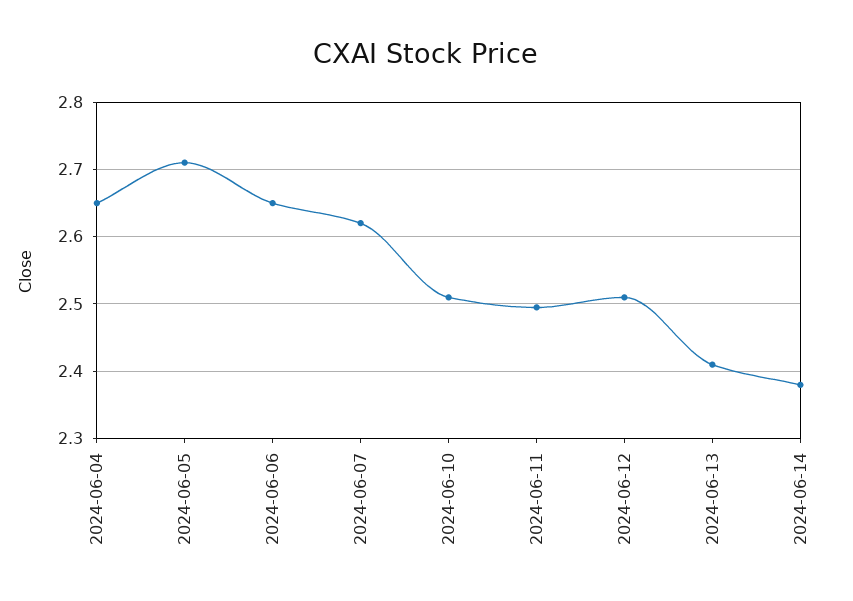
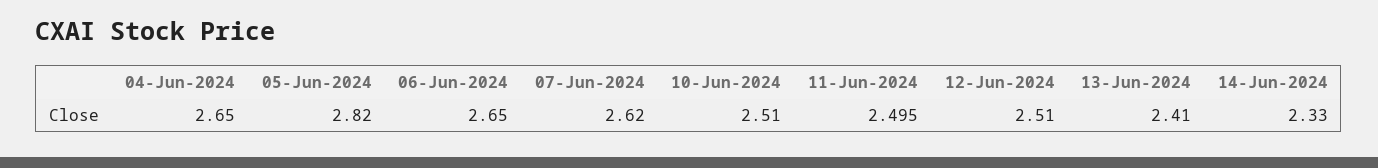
  {
    "2024-06-04": 2.65,
-   "2024-06-05": 2.71,
+   "2024-06-05": 2.82,
    "2024-06-06": 2.65,
    "2024-06-07": 2.62,
    "2024-06-10": 2.51,
    "2024-06-11": 2.495,
    "2024-06-12": 2.51,
    "2024-06-13": 2.41,
-   "2024-06-14": 2.38
+   "2024-06-14": 2.33
  }

